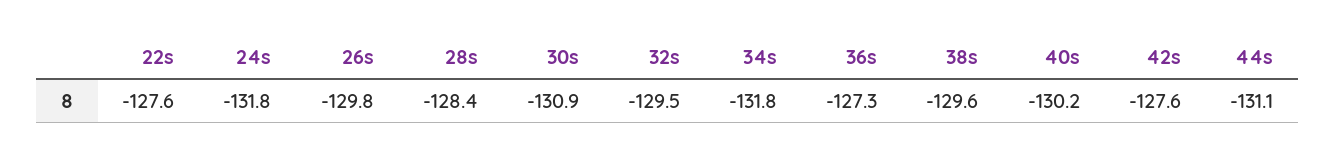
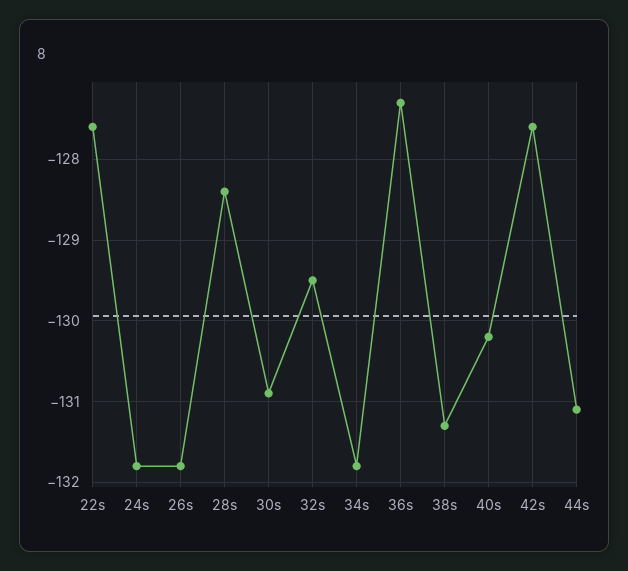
  {
    "22s": -127.6,
    "24s": -131.8,
-   "26s": -129.8,
+   "26s": -131.8,
    "28s": -128.4,
    "30s": -130.9,
    "32s": -129.5,
    "34s": -131.8,
    "36s": -127.3,
-   "38s": -129.6,
+   "38s": -131.3,
    "40s": -130.2,
    "42s": -127.6,
    "44s": -131.1
  }

